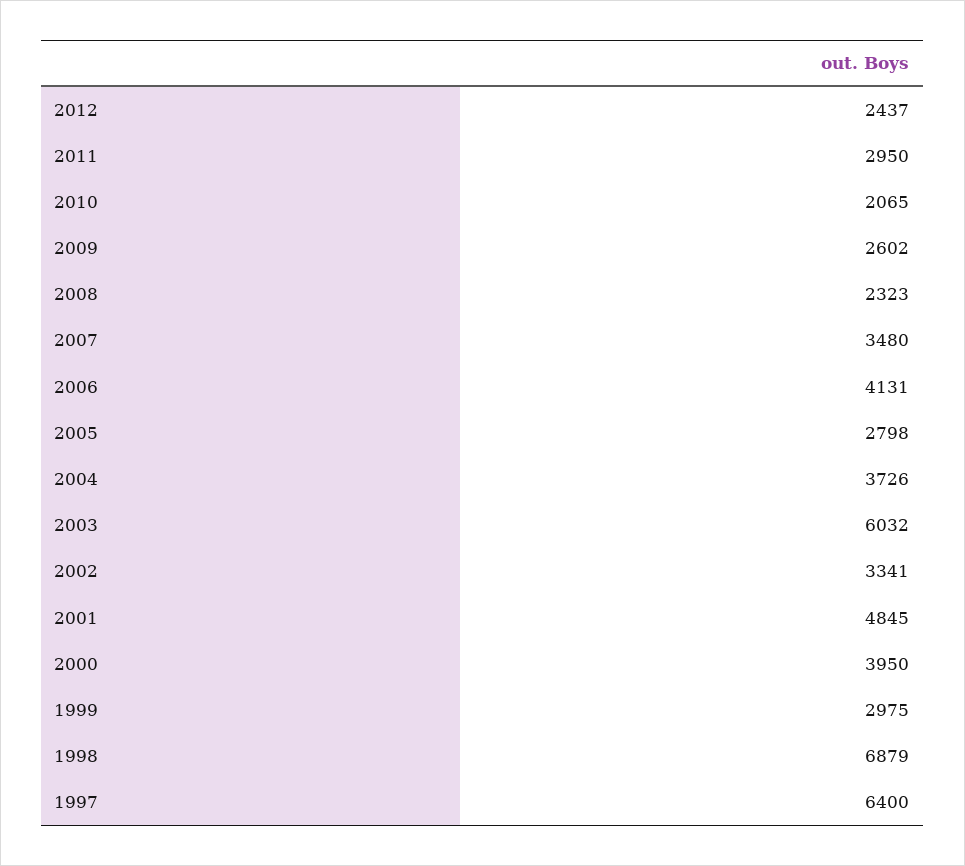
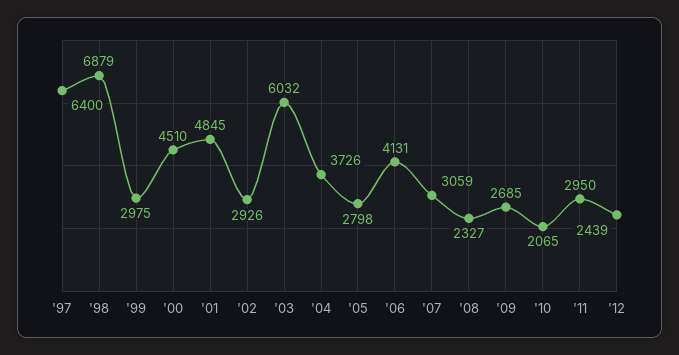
  {
-   "2012": 2437,
+   "2012": 2439,
    "2011": 2950,
    "2010": 2065,
-   "2009": 2602,
+   "2009": 2685,
-   "2008": 2323,
+   "2008": 2327,
-   "2007": 3480,
+   "2007": 3059,
    "2006": 4131,
    "2005": 2798,
    "2004": 3726,
    "2003": 6032,
-   "2002": 3341,
+   "2002": 2926,
    "2001": 4845,
-   "2000": 3950,
+   "2000": 4510,
    "1999": 2975,
    "1998": 6879,
    "1997": 6400
  }

